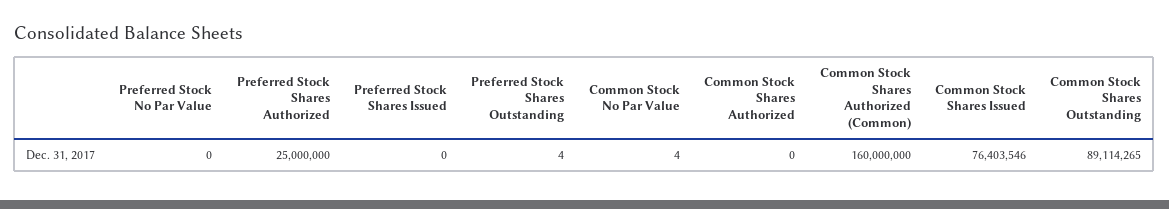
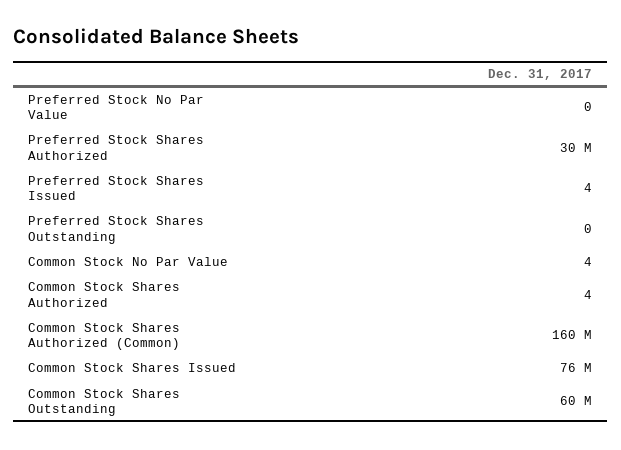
  {
    "Preferred Stock No Par Value": 0,
-   "Preferred Stock Shares Authorized": 25000000,
+   "Preferred Stock Shares Authorized": 30000000,
-   "Preferred Stock Shares Issued": 0,
+   "Preferred Stock Shares Issued": 4,
-   "Preferred Stock Shares Outstanding": 4,
+   "Preferred Stock Shares Outstanding": 0,
    "Common Stock No Par Value": 4,
-   "Common Stock Shares Authorized": 0,
+   "Common Stock Shares Authorized": 4,
    "Common Stock Shares Authorized (Common)": 160000000,
    "Common Stock Shares Issued": 76403546,
-   "Common Stock Shares Outstanding": 89114265
+   "Common Stock Shares Outstanding": 60000000
  }

